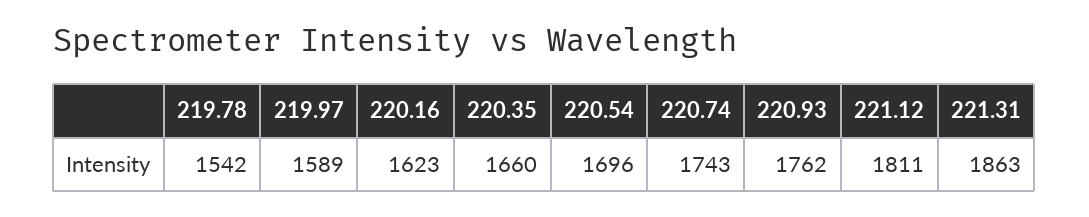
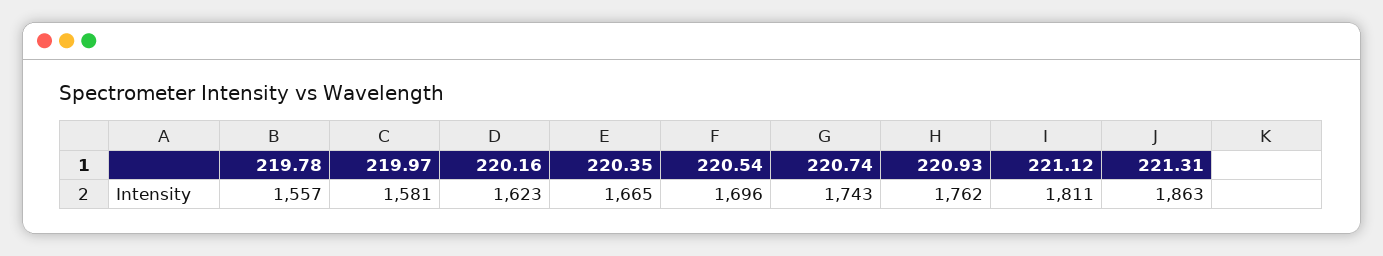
  {
-   "219.78": 1542,
+   "219.78": 1557,
-   "219.97": 1589,
+   "219.97": 1581,
    "220.16": 1623,
-   "220.35": 1660,
+   "220.35": 1665,
    "220.54": 1696,
    "220.74": 1743,
    "220.93": 1762,
    "221.12": 1811,
    "221.31": 1863
  }

